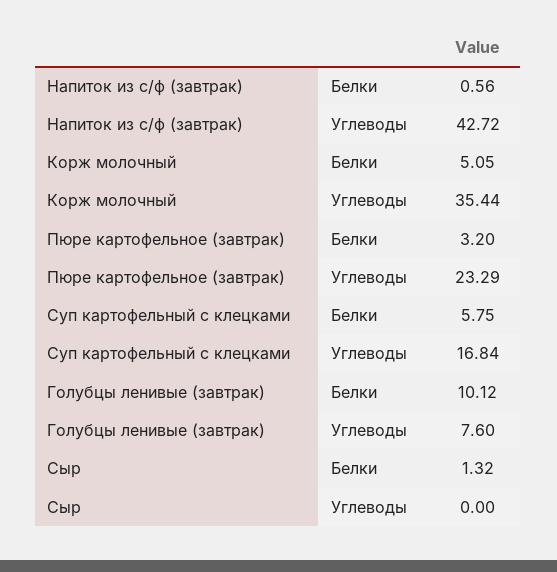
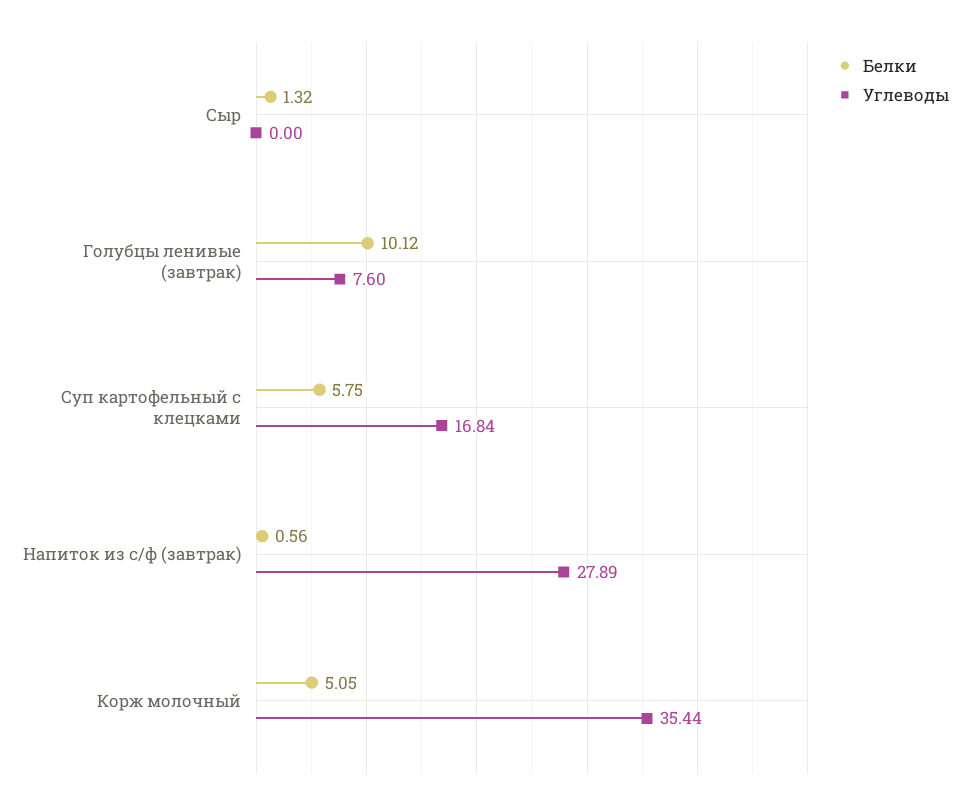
  {
    "Белки": {
      "Напиток из с/ф (завтрак)": 0.56,
      "Корж молочный": 5.05,
-     "Пюре картофельное (завтрак)": 3.2,
      "Суп картофельный с клецками": 5.75,
      "Голубцы ленивые (завтрак)": 10.12,
      "Сыр": 1.32
    },
    "Углеводы": {
-     "Напиток из с/ф (завтрак)": 42.72,
+     "Напиток из с/ф (завтрак)": 27.89,
      "Корж молочный": 35.44,
-     "Пюре картофельное (завтрак)": 23.29,
      "Суп картофельный с клецками": 16.84,
      "Голубцы ленивые (завтрак)": 7.6,
      "Сыр": 0
    }
  }

